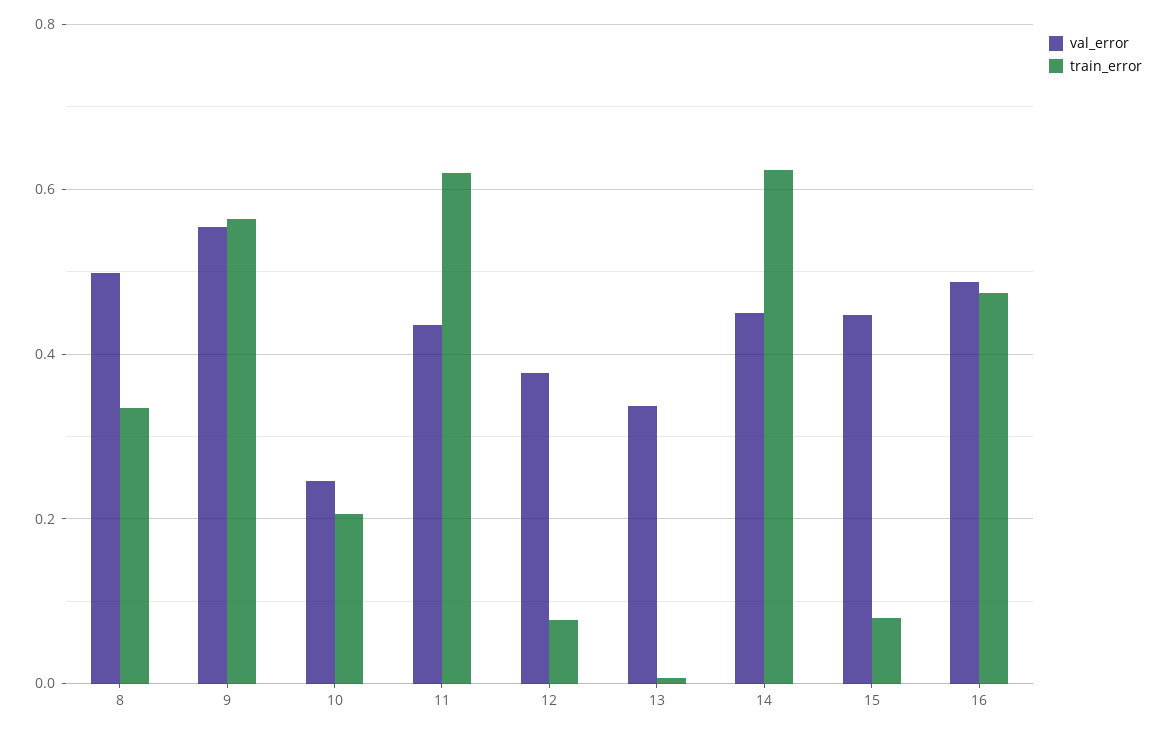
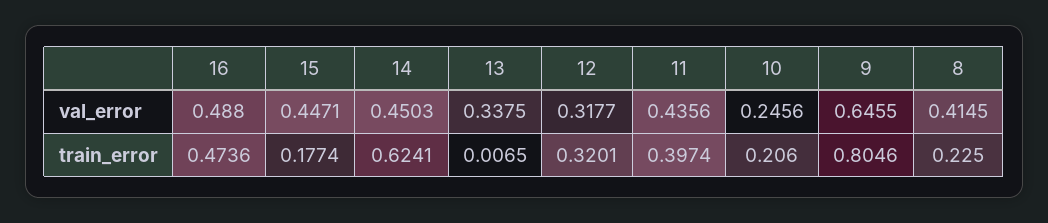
  {
    "val_error": {
-     "8": 0.5,
+     "8": 0.4145,
-     "9": 0.56,
+     "9": 0.6455,
      "10": 0.2456,
      "11": 0.4356,
-     "12": 0.38,
+     "12": 0.3177,
      "13": 0.3375,
      "14": 0.4503,
      "15": 0.4471,
      "16": 0.488
    },
    "train_error": {
-     "8": 0.34,
+     "8": 0.225,
-     "9": 0.56,
+     "9": 0.8046,
      "10": 0.206,
-     "11": 0.62,
+     "11": 0.3974,
-     "12": 0.08,
+     "12": 0.3201,
      "13": 0.0065,
      "14": 0.6241,
-     "15": 0.08,
+     "15": 0.1774,
      "16": 0.4736
    }
  }

